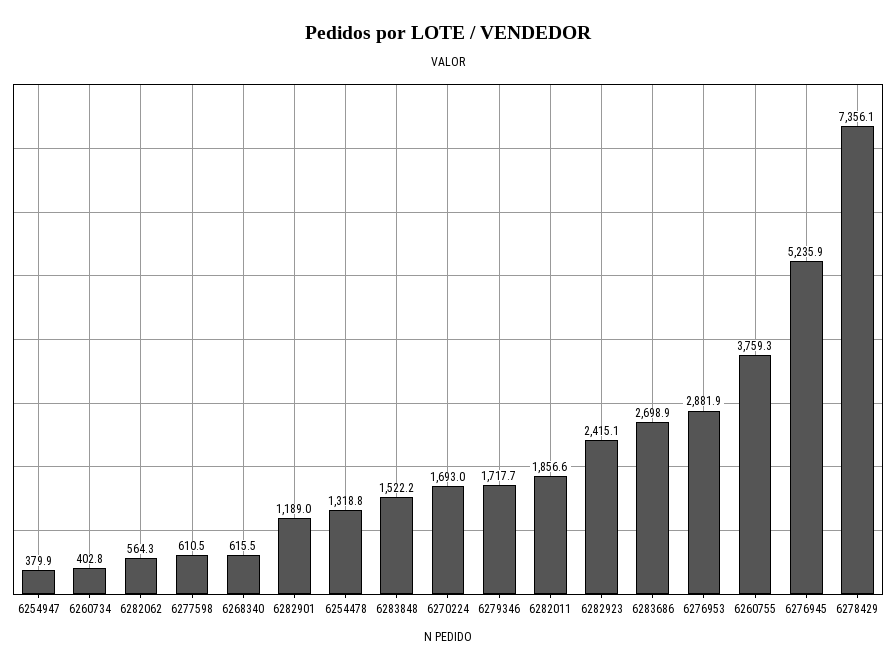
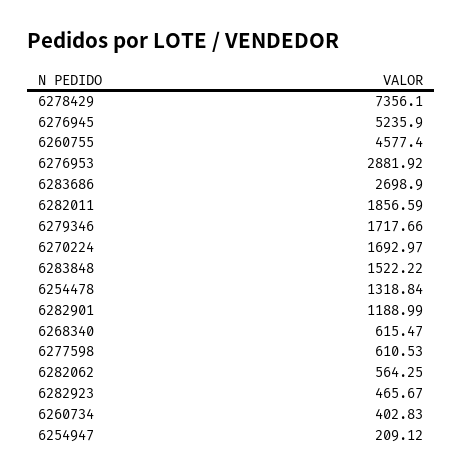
  {
-   "6254947": 379.9,
+   "6254947": 209.12,
    "6260734": 402.83,
    "6282062": 564.25,
    "6277598": 610.53,
    "6268340": 615.47,
    "6282901": 1188.99,
    "6254478": 1318.84,
    "6283848": 1522.22,
    "6270224": 1692.97,
    "6279346": 1717.66,
    "6282011": 1856.59,
-   "6282923": 2415.1,
+   "6282923": 465.67,
    "6283686": 2698.9,
    "6276953": 2881.92,
-   "6260755": 3759.3,
+   "6260755": 4577.4,
    "6276945": 5235.9,
    "6278429": 7356.1
  }

